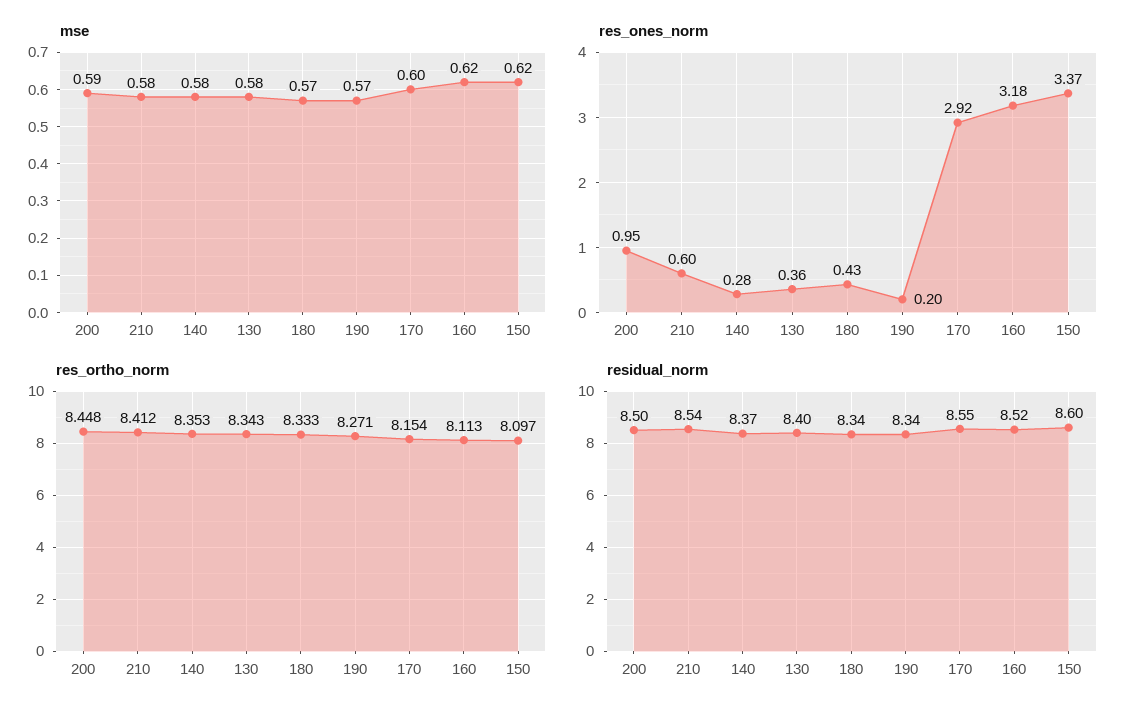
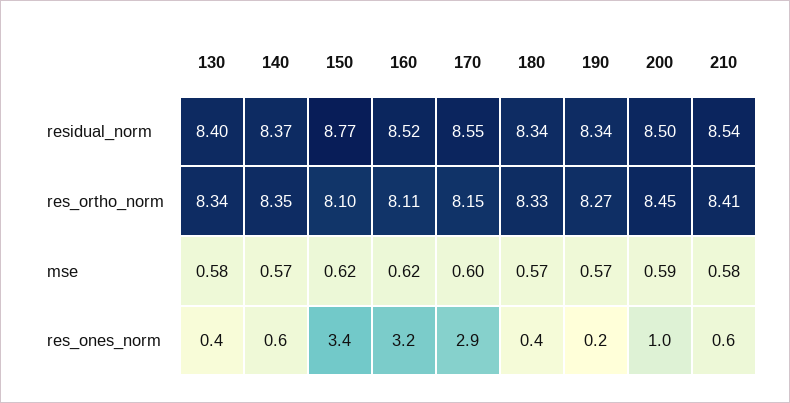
  {
    "mse": {
      "200": 0.59,
      "210": 0.58,
-     "140": 0.58,
+     "140": 0.57,
      "130": 0.58,
      "180": 0.57,
      "190": 0.57,
      "170": 0.6,
      "160": 0.62,
      "150": 0.62
    },
    "res_ones_norm": {
      "200": 0.95,
      "210": 0.6,
-     "140": 0.28,
+     "140": 0.6,
      "130": 0.36,
      "180": 0.43,
      "190": 0.2,
      "170": 2.92,
      "160": 3.18,
      "150": 3.37
    },
    "res_ortho_norm": {
      "200": 8.448,
      "210": 8.412,
      "140": 8.353,
      "130": 8.343,
      "180": 8.333,
      "190": 8.271,
      "170": 8.154,
      "160": 8.113,
      "150": 8.097
    },
    "residual_norm": {
      "200": 8.5,
      "210": 8.54,
      "140": 8.37,
      "130": 8.4,
      "180": 8.34,
      "190": 8.34,
      "170": 8.55,
      "160": 8.52,
-     "150": 8.6
+     "150": 8.77
    }
  }

